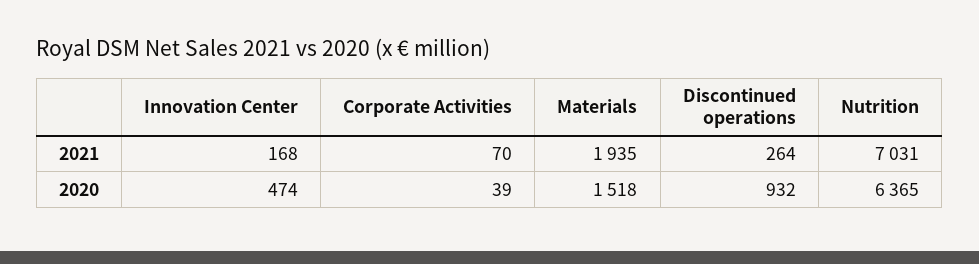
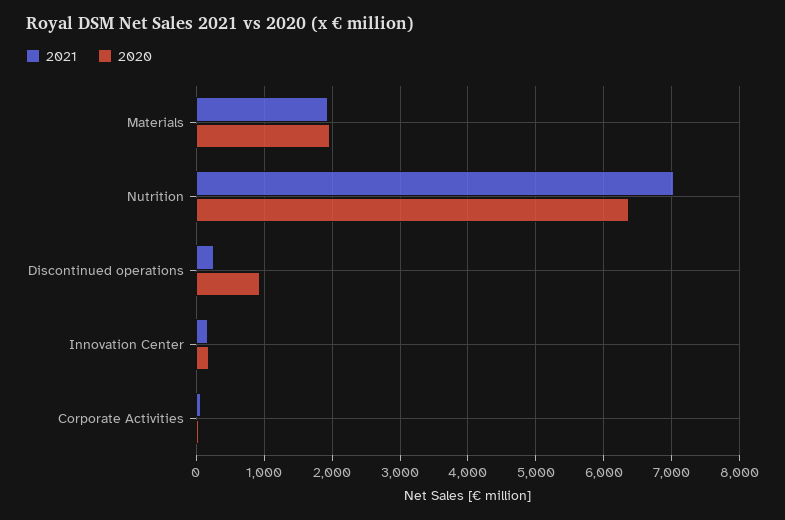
  {
    "2021": {
      "Innovation Center": 168,
      "Corporate Activities": 70,
      "Materials": 1935,
      "Discontinued operations": 264,
      "Nutrition": 7031
    },
    "2020": {
-     "Innovation Center": 474,
+     "Innovation Center": 200,
      "Corporate Activities": 39,
-     "Materials": 1518,
+     "Materials": 2000,
      "Discontinued operations": 932,
      "Nutrition": 6365
    }
  }

